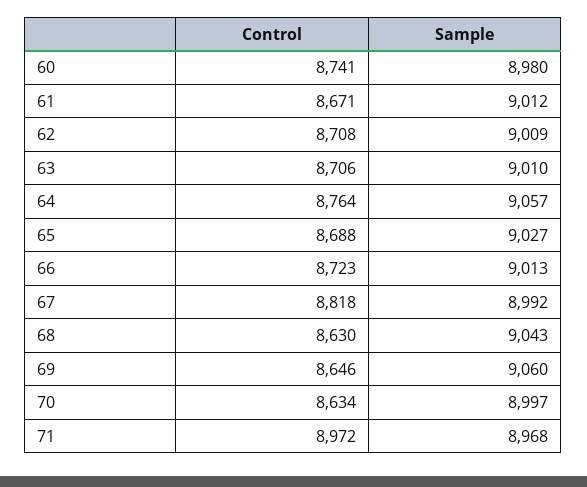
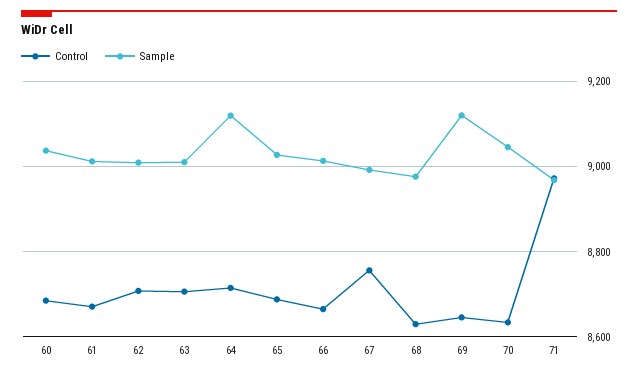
  {
    "Control": {
-     "60": 8741,
+     "60": 8680,
      "61": 8671,
      "62": 8708,
      "63": 8706,
-     "64": 8764,
+     "64": 8720,
      "65": 8688,
-     "66": 8723,
+     "66": 8660,
-     "67": 8818,
+     "67": 8760,
      "68": 8630,
      "69": 8646,
      "70": 8634,
      "71": 8972
    },
    "Sample": {
-     "60": 8980,
+     "60": 9040,
      "61": 9012,
      "62": 9009,
      "63": 9010,
-     "64": 9057,
+     "64": 9120,
      "65": 9027,
      "66": 9013,
      "67": 8992,
-     "68": 9043,
+     "68": 8980,
-     "69": 9060,
+     "69": 9120,
-     "70": 8997,
+     "70": 9040,
      "71": 8968
    }
  }

